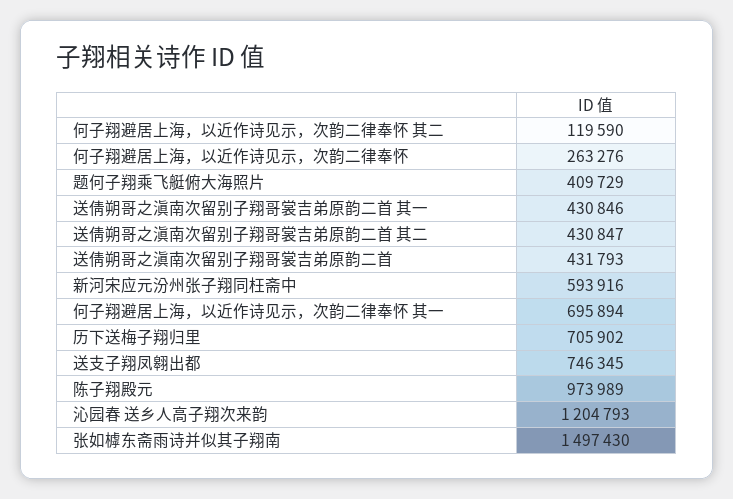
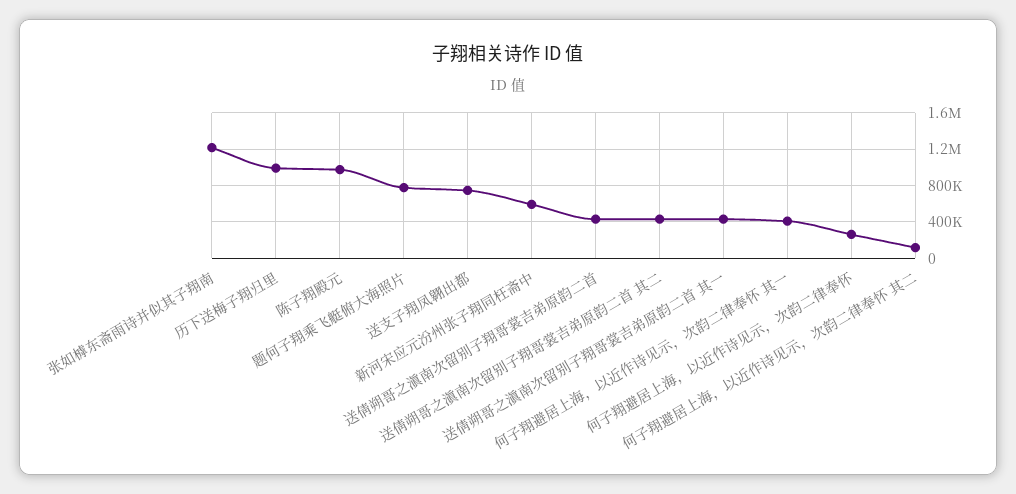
  {
    "何子翔避居上海，以近作诗见示，次韵二律奉怀 其二": 119590,
    "何子翔避居上海，以近作诗见示，次韵二律奉怀": 263276,
-   "题何子翔乘飞艇俯大海照片": 409729,
+   "题何子翔乘飞艇俯大海照片": 800000,
    "送倩朔哥之滇南次留别子翔哥裳吉弟原韵二首 其一": 430846,
    "送倩朔哥之滇南次留别子翔哥裳吉弟原韵二首 其二": 430847,
    "送倩朔哥之滇南次留别子翔哥裳吉弟原韵二首": 431793,
    "新河宋应元汾州张子翔同枉斋中": 593916,
-   "何子翔避居上海，以近作诗见示，次韵二律奉怀 其一": 695894,
+   "何子翔避居上海，以近作诗见示，次韵二律奉怀 其一": 400000,
-   "历下送梅子翔归里": 705902,
+   "历下送梅子翔归里": 1000000,
    "送支子翔凤翱出都": 746345,
    "陈子翔殿元": 973989,
-   "沁园春 送乡人高子翔次来韵": 1204793,
-   "张如㯉东斋雨诗并似其子翔南": 1497430
+   "张如㯉东斋雨诗并似其子翔南": 1200000
  }

